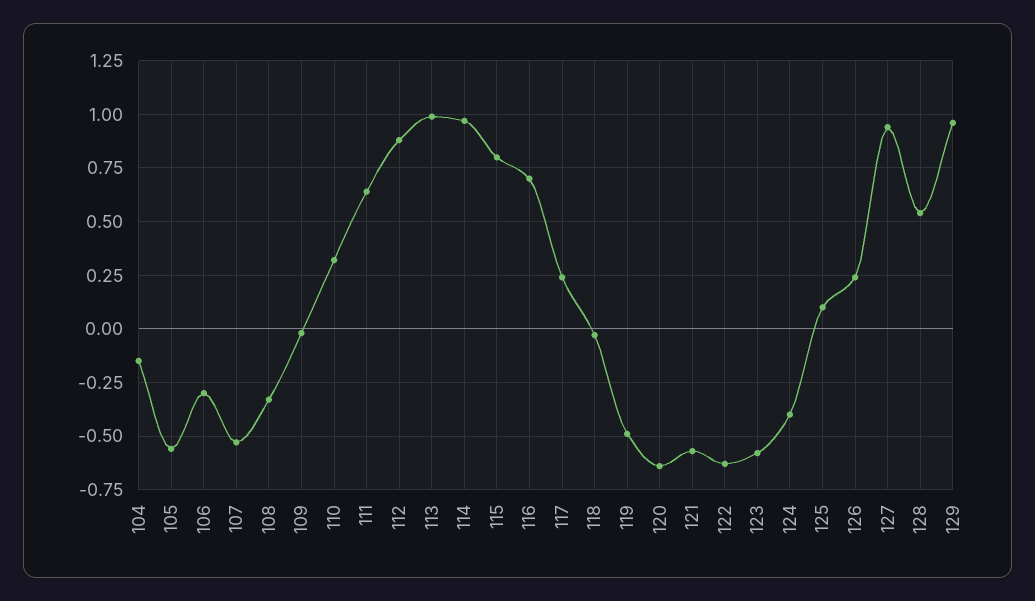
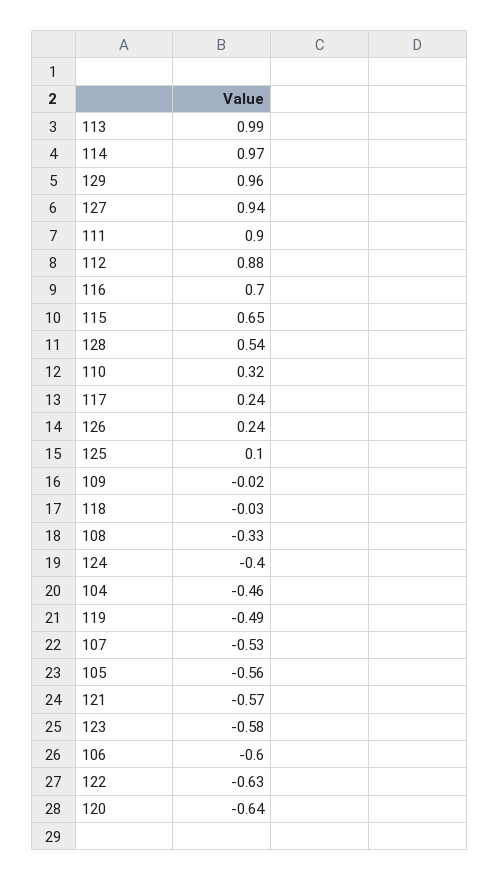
  {
-   "104": -0.15,
+   "104": -0.46,
    "105": -0.56,
-   "106": -0.3,
+   "106": -0.6,
    "107": -0.53,
    "108": -0.33,
    "109": -0.02,
    "110": 0.32,
-   "111": 0.65,
+   "111": 0.9,
    "112": 0.88,
    "113": 0.99,
    "114": 0.97,
-   "115": 0.8,
+   "115": 0.65,
    "116": 0.7,
    "117": 0.24,
    "118": -0.03,
    "119": -0.49,
    "120": -0.64,
    "121": -0.57,
    "122": -0.63,
    "123": -0.58,
    "124": -0.4,
    "125": 0.1,
    "126": 0.24,
    "127": 0.94,
    "128": 0.54,
    "129": 0.96
  }

